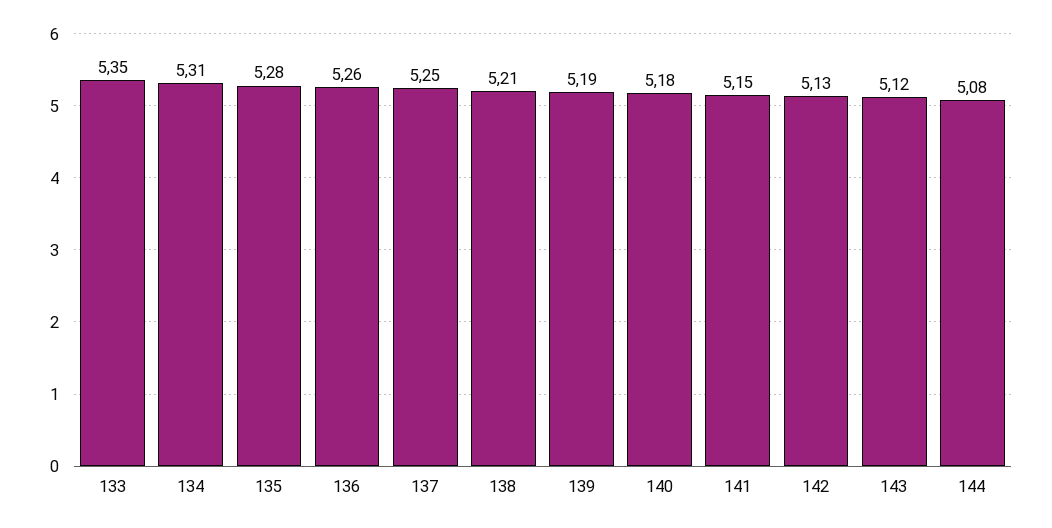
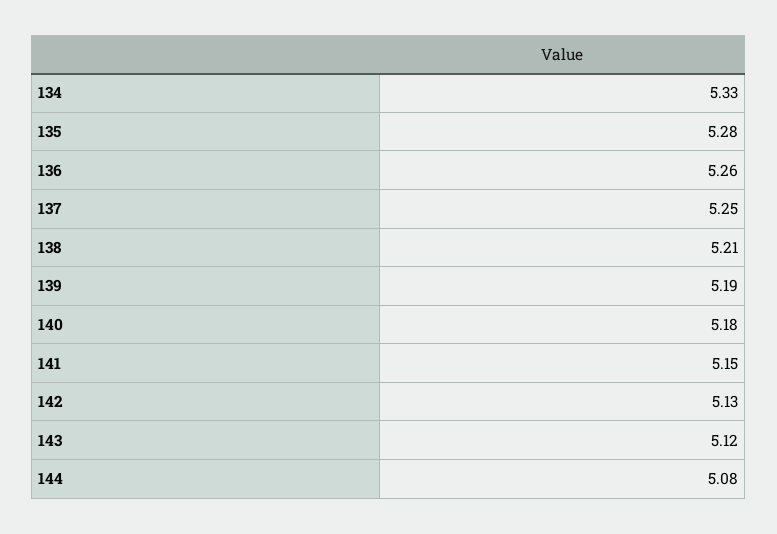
  {
-   "133": 5.35,
-   "134": 5.31,
+   "134": 5.33,
    "135": 5.28,
    "136": 5.26,
    "137": 5.25,
    "138": 5.21,
    "139": 5.19,
    "140": 5.18,
    "141": 5.15,
    "142": 5.13,
    "143": 5.12,
    "144": 5.08
  }

